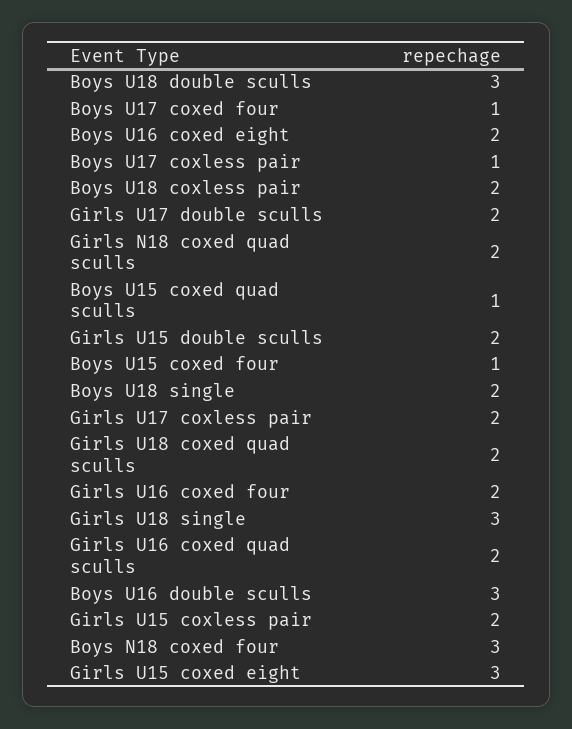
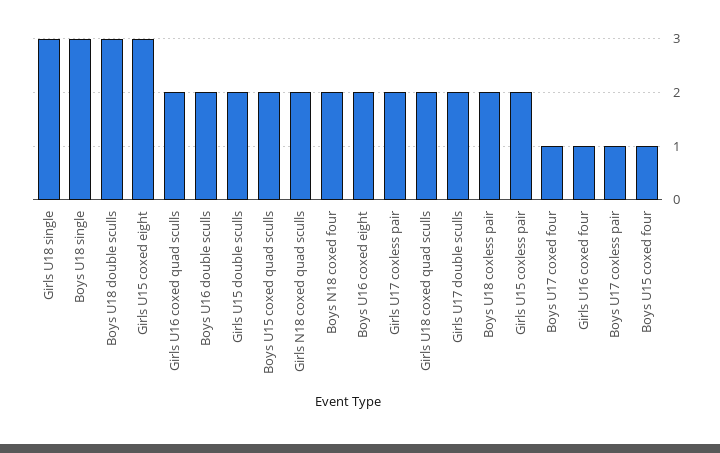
  {
    "Boys U18 double sculls": 3,
    "Boys U17 coxed four": 1,
    "Boys U16 coxed eight": 2,
    "Boys U17 coxless pair": 1,
    "Boys U18 coxless pair": 2,
    "Girls U17 double sculls": 2,
    "Girls N18 coxed quad sculls": 2,
-   "Boys U15 coxed quad sculls": 1,
+   "Boys U15 coxed quad sculls": 2,
    "Girls U15 double sculls": 2,
    "Boys U15 coxed four": 1,
-   "Boys U18 single": 2,
+   "Boys U18 single": 3,
    "Girls U17 coxless pair": 2,
    "Girls U18 coxed quad sculls": 2,
-   "Girls U16 coxed four": 2,
+   "Girls U16 coxed four": 1,
    "Girls U18 single": 3,
    "Girls U16 coxed quad sculls": 2,
-   "Boys U16 double sculls": 3,
+   "Boys U16 double sculls": 2,
    "Girls U15 coxless pair": 2,
-   "Boys N18 coxed four": 3,
+   "Boys N18 coxed four": 2,
    "Girls U15 coxed eight": 3
  }

